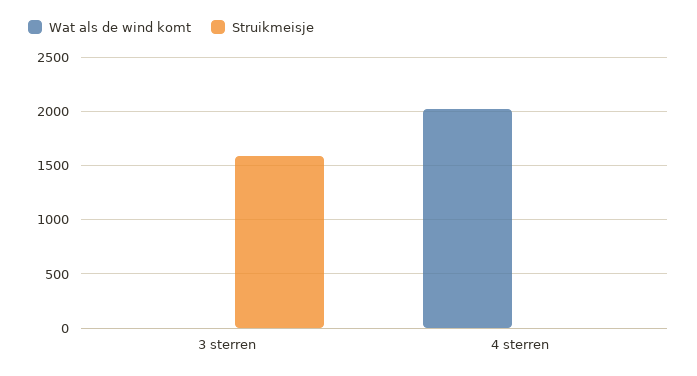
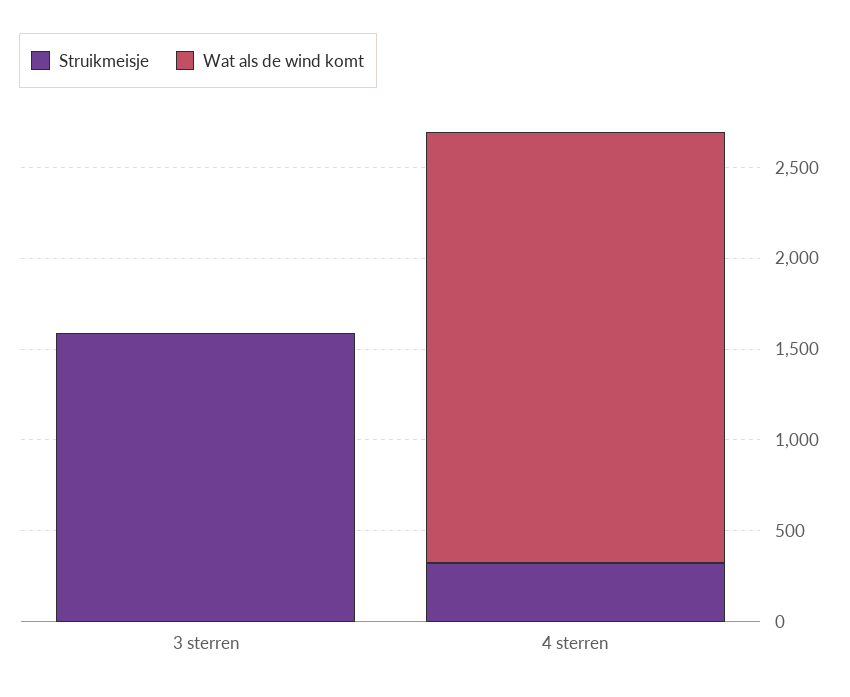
  {
    "Wat als de wind komt": {
      "3 sterren": 0,
-     "4 sterren": 2000
+     "4 sterren": 2400
    },
    "Struikmeisje": {
      "3 sterren": 1600,
-     "4 sterren": 0
+     "4 sterren": 300
    }
  }

